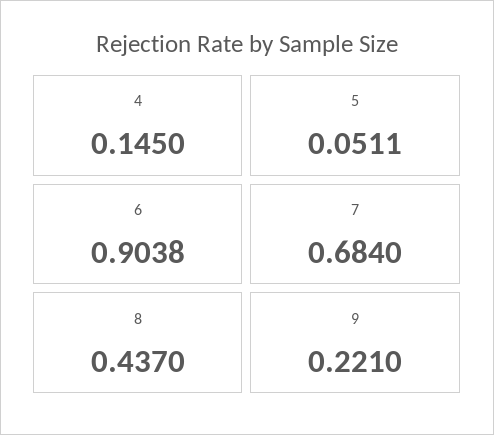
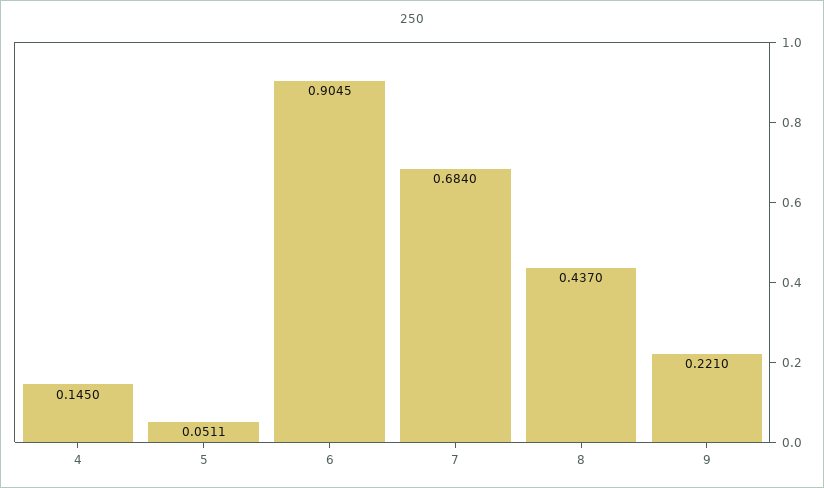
  {
    "4": 0.145,
    "5": 0.0511,
-   "6": 0.9038,
+   "6": 0.9045,
    "7": 0.684,
    "8": 0.437,
    "9": 0.221
  }

